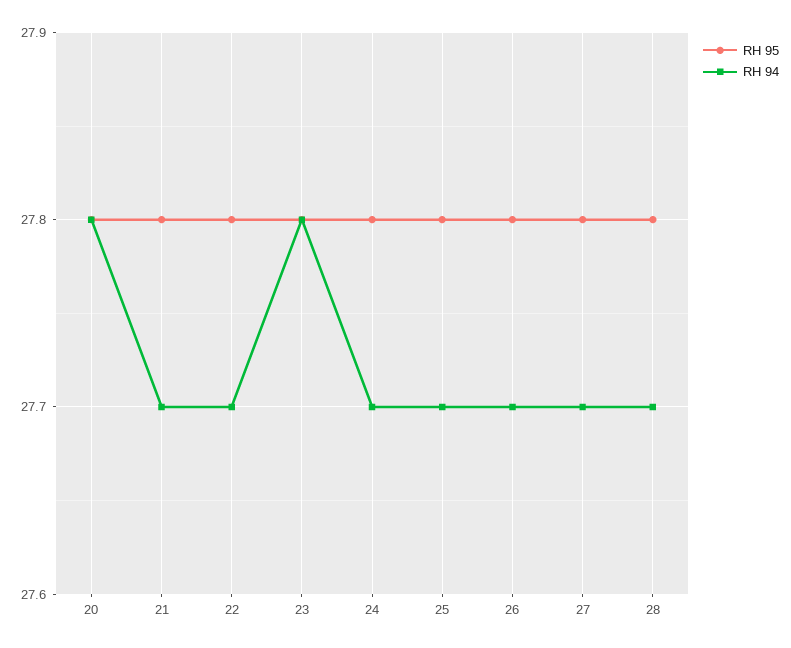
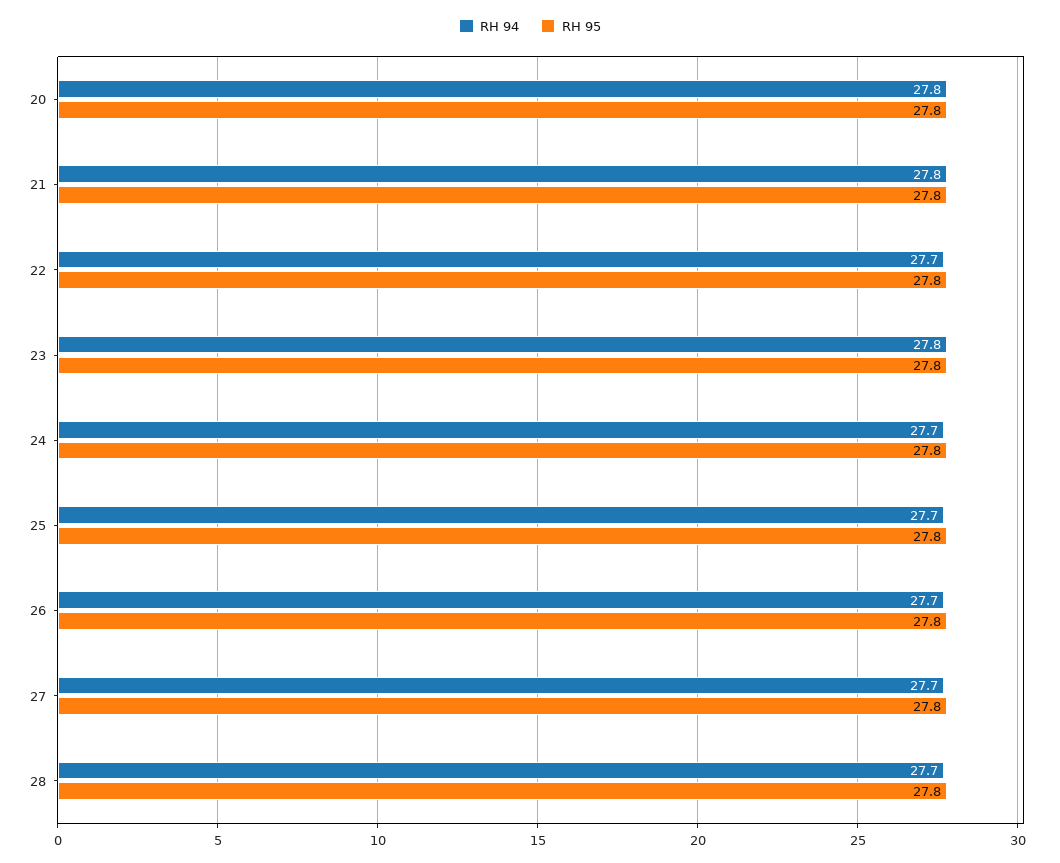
  {
    "RH 95": {
      "20": 27.8,
      "21": 27.8,
      "22": 27.8,
      "23": 27.8,
      "24": 27.8,
      "25": 27.8,
      "26": 27.8,
      "27": 27.8,
      "28": 27.8
    },
    "RH 94": {
      "20": 27.8,
-     "21": 27.7,
+     "21": 27.8,
      "22": 27.7,
      "23": 27.8,
      "24": 27.7,
      "25": 27.7,
      "26": 27.7,
      "27": 27.7,
      "28": 27.7
    }
  }

